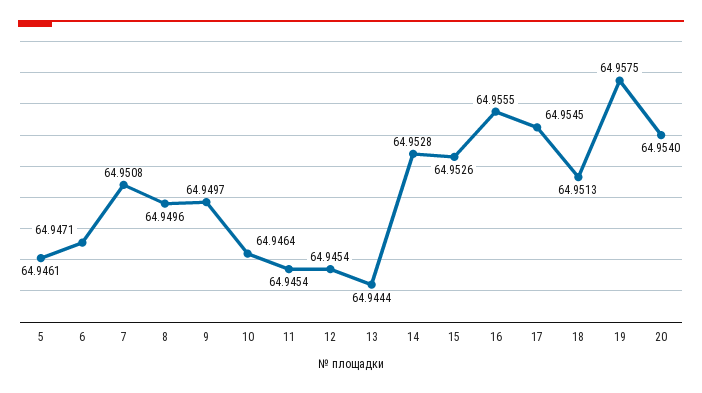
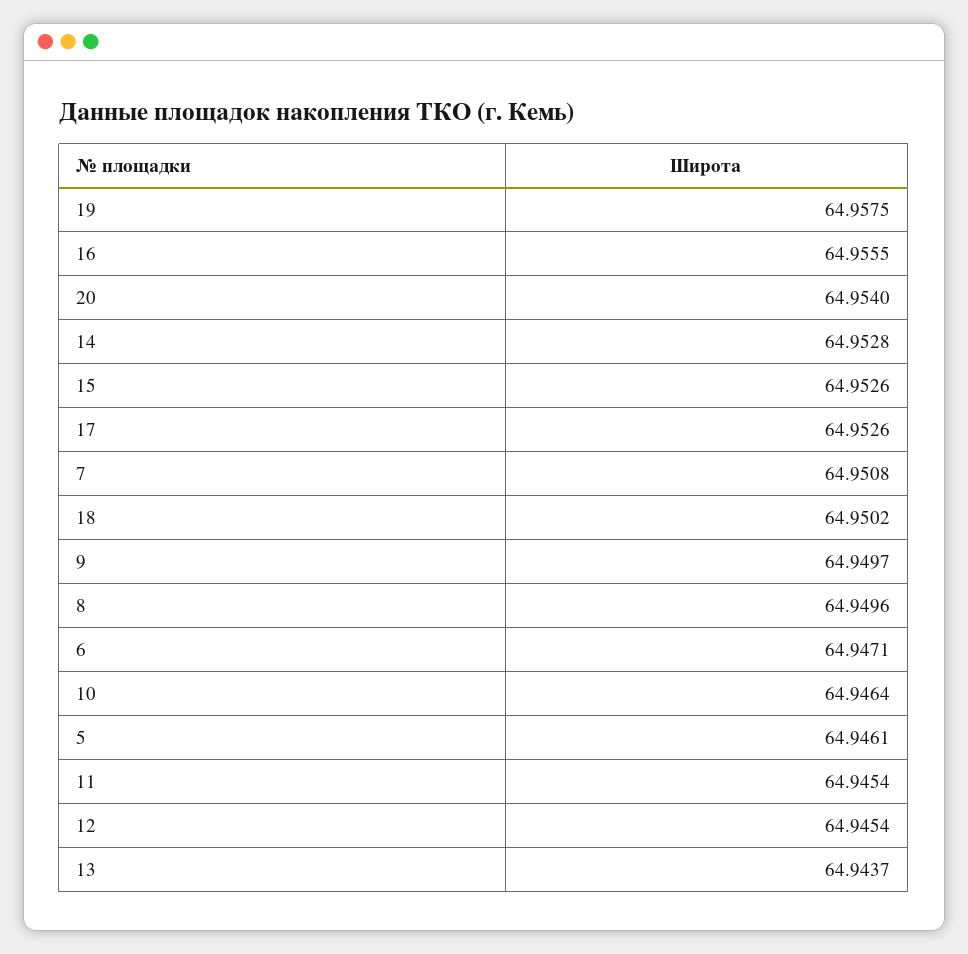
  {
    "5": 64.9461,
    "6": 64.9471,
    "7": 64.9508,
    "8": 64.9496,
    "9": 64.9497,
    "10": 64.9464,
    "11": 64.9454,
    "12": 64.9454,
-   "13": 64.9444,
+   "13": 64.9437,
    "14": 64.9528,
    "15": 64.9526,
    "16": 64.9555,
-   "17": 64.9545,
+   "17": 64.9526,
-   "18": 64.9513,
+   "18": 64.9502,
    "19": 64.9575,
    "20": 64.954
  }

